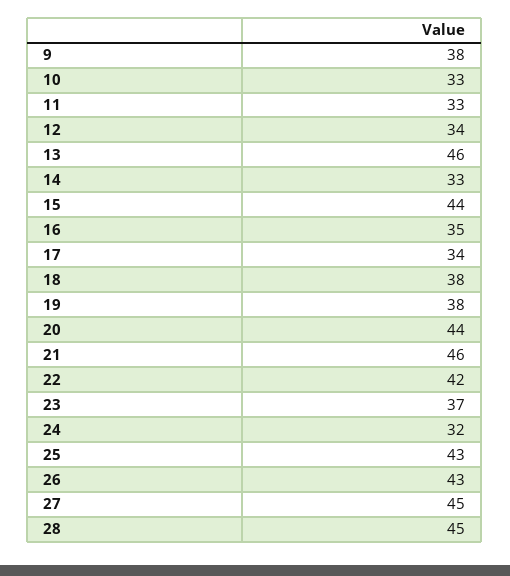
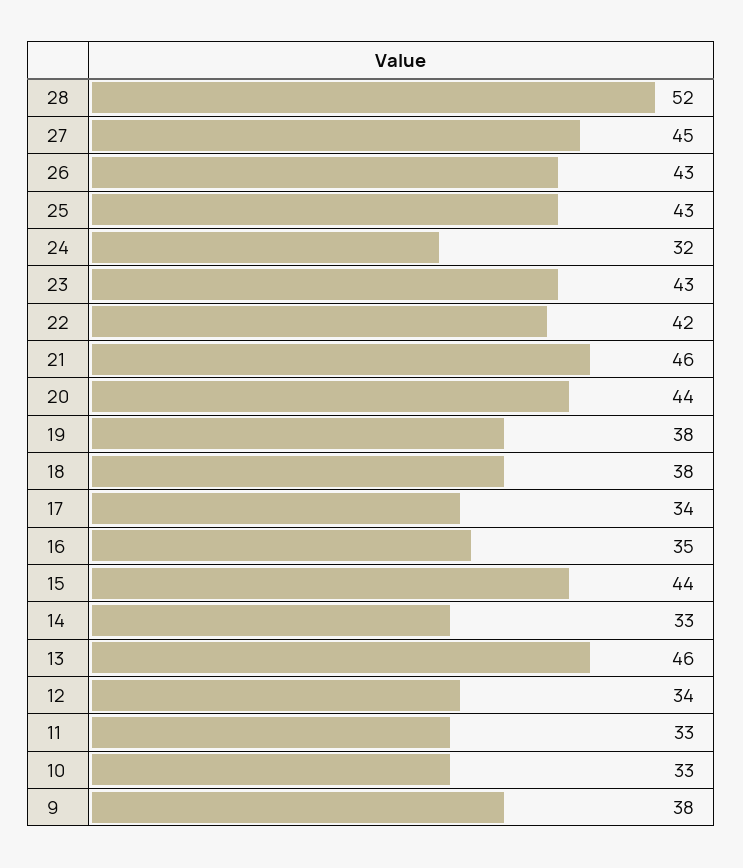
  {
    "9": 38,
    "10": 33,
    "11": 33,
    "12": 34,
    "13": 46,
    "14": 33,
    "15": 44,
    "16": 35,
    "17": 34,
    "18": 38,
    "19": 38,
    "20": 44,
    "21": 46,
    "22": 42,
-   "23": 37,
+   "23": 43,
    "24": 32,
    "25": 43,
    "26": 43,
    "27": 45,
-   "28": 45
+   "28": 52
  }

